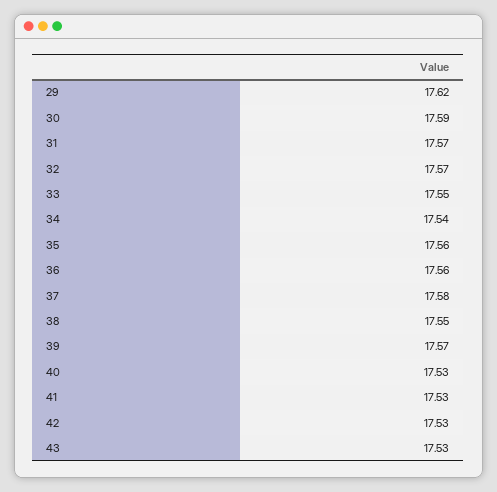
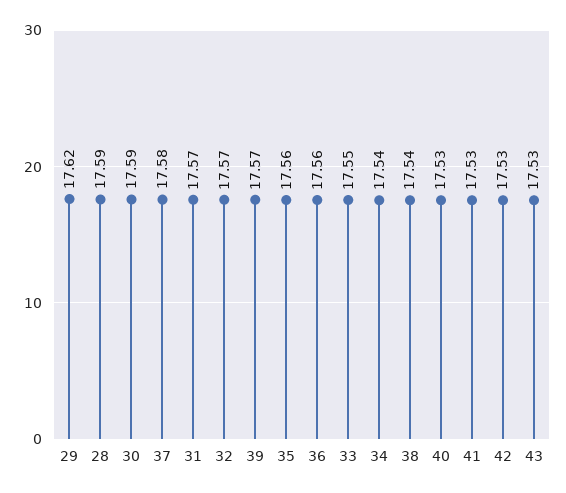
  {
    "29": 17.62,
    "30": 17.59,
    "31": 17.57,
    "32": 17.57,
    "33": 17.55,
    "34": 17.54,
    "35": 17.56,
    "36": 17.56,
    "37": 17.58,
-   "38": 17.55,
+   "38": 17.54,
    "39": 17.57,
    "40": 17.53,
    "41": 17.53,
    "42": 17.53,
-   "43": 17.53
+   "43": 17.53,
+   "28": 17.59
  }

